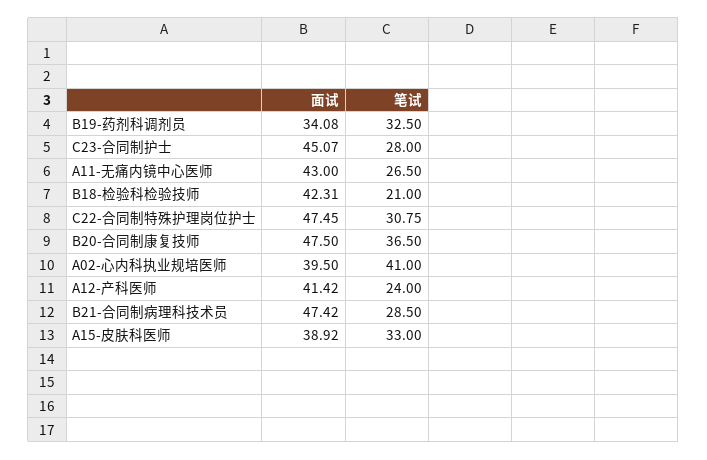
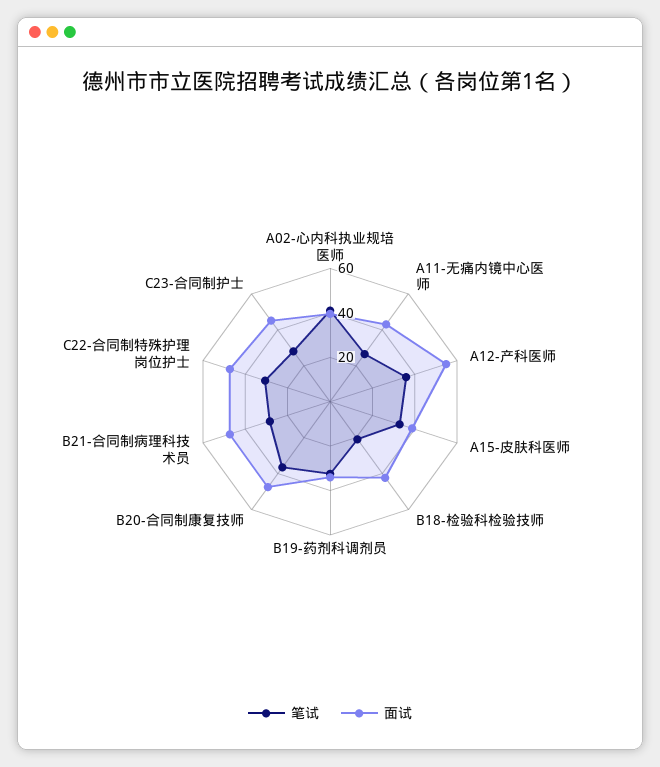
  {
    "面试": {
      "B19-药剂科调剂员": 34.08,
      "C23-合同制护士": 45.07,
      "A11-无痛内镜中心医师": 43,
      "B18-检验科检验技师": 42.31,
      "C22-合同制特殊护理岗位护士": 47.45,
      "B20-合同制康复技师": 47.5,
      "A02-心内科执业规培医师": 39.5,
-     "A12-产科医师": 41.42,
+     "A12-产科医师": 55,
      "B21-合同制病理科技术员": 47.42,
      "A15-皮肤科医师": 38.92
    },
    "笔试": {
      "B19-药剂科调剂员": 32.5,
      "C23-合同制护士": 28,
      "A11-无痛内镜中心医师": 26.5,
      "B18-检验科检验技师": 21,
      "C22-合同制特殊护理岗位护士": 30.75,
      "B20-合同制康复技师": 36.5,
      "A02-心内科执业规培医师": 41,
-     "A12-产科医师": 24,
+     "A12-产科医师": 35,
      "B21-合同制病理科技术员": 28.5,
      "A15-皮肤科医师": 33
    }
  }

